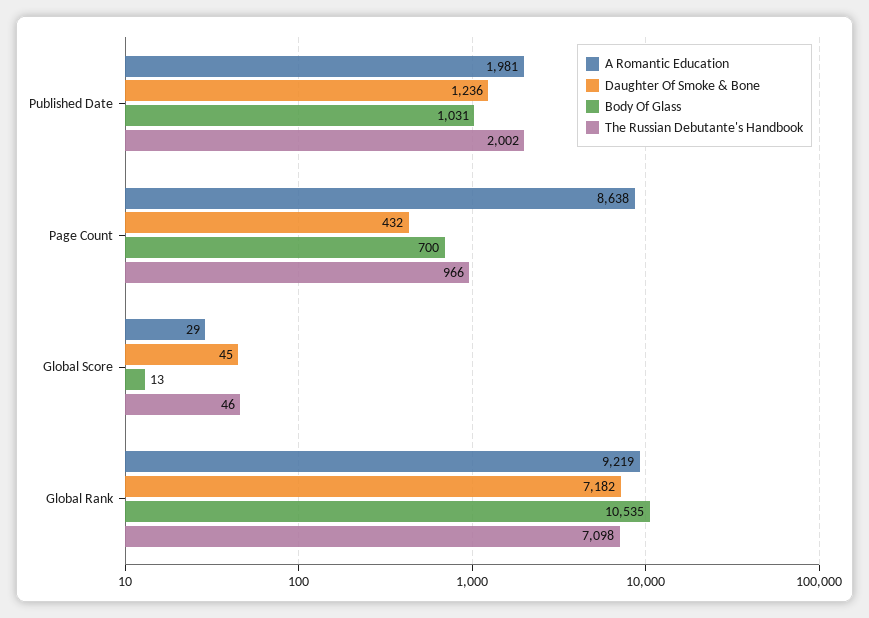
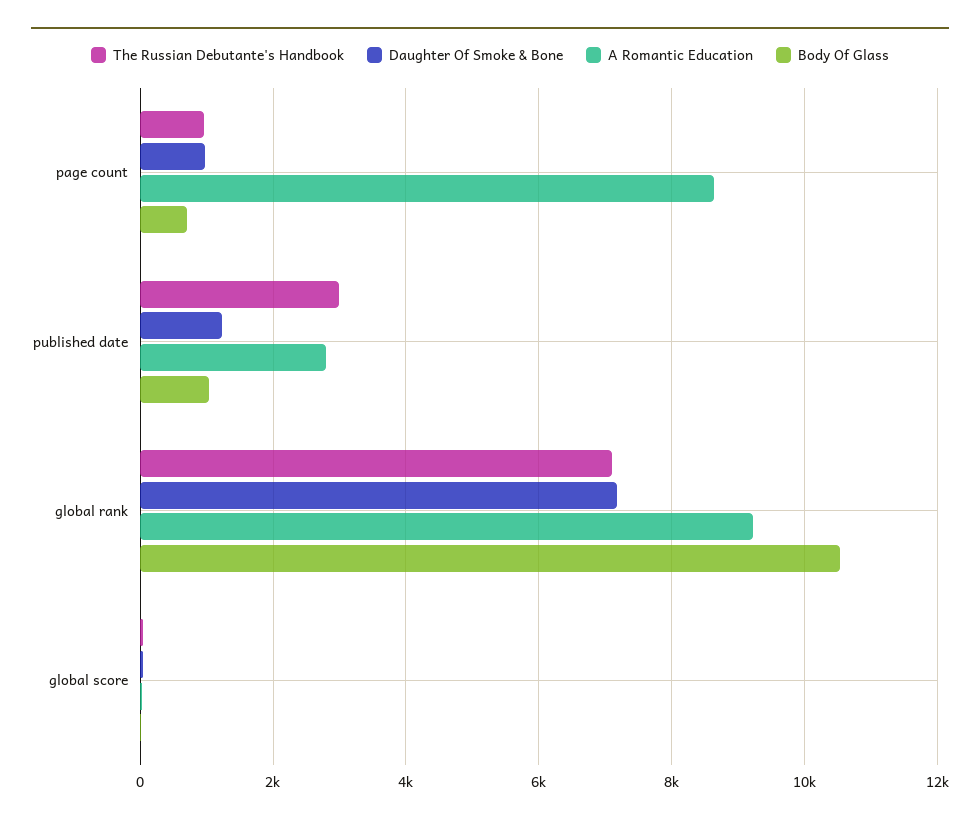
  {
    "A Romantic Education": {
-     "Published Date": 1981,
+     "Published Date": 2800,
      "Page Count": 8638,
      "Global Score": 29,
      "Global Rank": 9219
    },
    "Daughter Of Smoke & Bone": {
      "Published Date": 1236,
-     "Page Count": 432,
+     "Page Count": 1000,
      "Global Score": 45,
      "Global Rank": 7182
    },
    "Body Of Glass": {
      "Published Date": 1031,
      "Page Count": 700,
      "Global Score": 13,
      "Global Rank": 10535
    },
    "The Russian Debutante's Handbook": {
-     "Published Date": 2002,
+     "Published Date": 3000,
      "Page Count": 966,
      "Global Score": 46,
      "Global Rank": 7098
    }
  }

